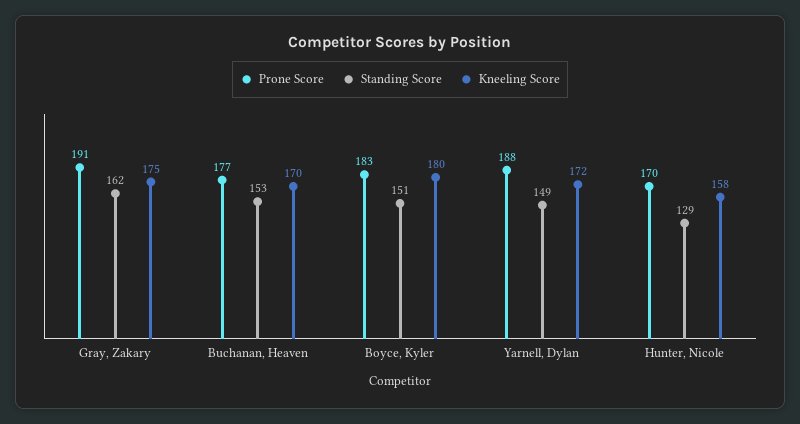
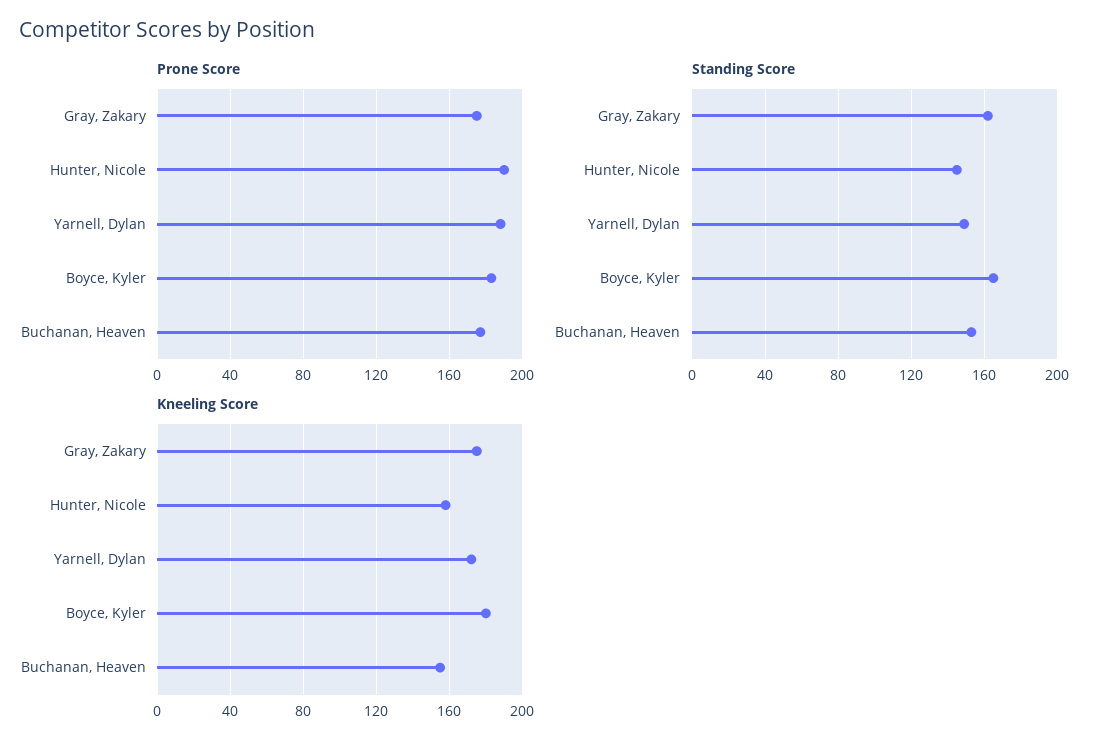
  {
    "Prone Score": {
-     "Gray, Zakary": 191,
+     "Gray, Zakary": 175,
      "Buchanan, Heaven": 177,
      "Boyce, Kyler": 183,
      "Yarnell, Dylan": 188,
-     "Hunter, Nicole": 170
+     "Hunter, Nicole": 190
    },
    "Standing Score": {
      "Gray, Zakary": 162,
      "Buchanan, Heaven": 153,
-     "Boyce, Kyler": 151,
+     "Boyce, Kyler": 165,
      "Yarnell, Dylan": 149,
-     "Hunter, Nicole": 129
+     "Hunter, Nicole": 145
    },
    "Kneeling Score": {
      "Gray, Zakary": 175,
-     "Buchanan, Heaven": 170,
+     "Buchanan, Heaven": 155,
      "Boyce, Kyler": 180,
      "Yarnell, Dylan": 172,
      "Hunter, Nicole": 158
    }
  }

